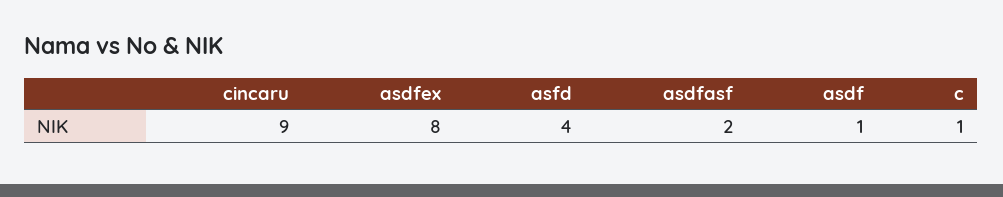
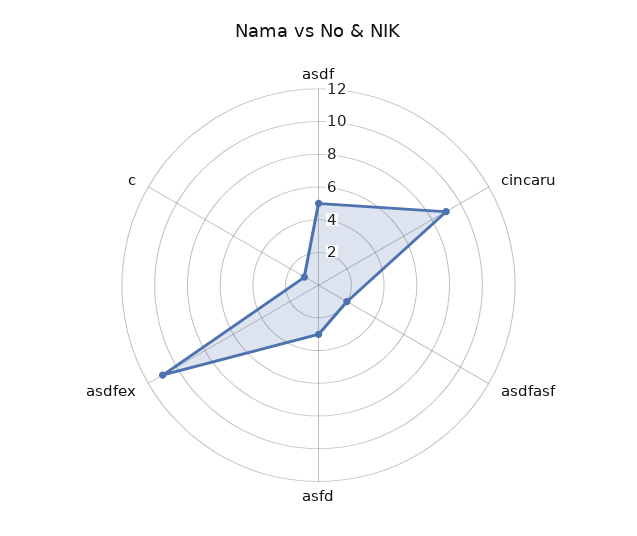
  {
    "cincaru": 9,
-   "asdfex": 8,
+   "asdfex": 11,
-   "asfd": 4,
+   "asfd": 3,
    "asdfasf": 2,
-   "asdf": 1,
+   "asdf": 5,
    "c": 1
  }

